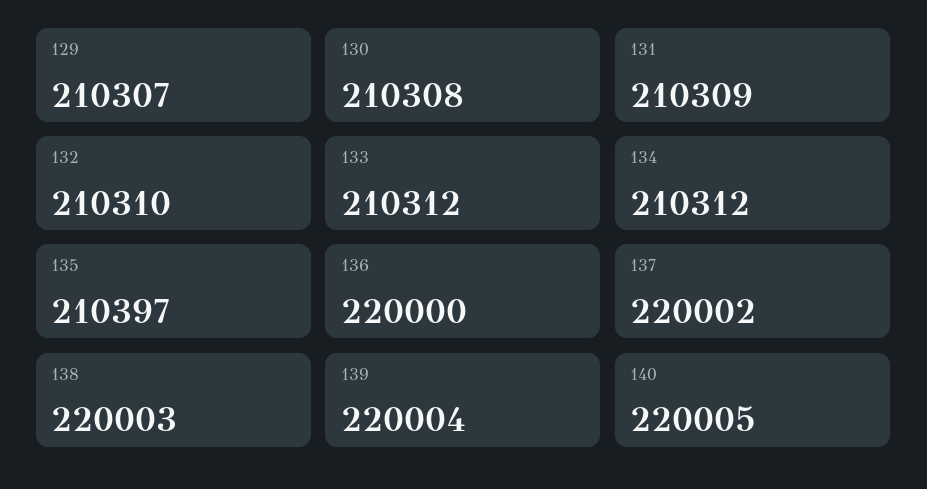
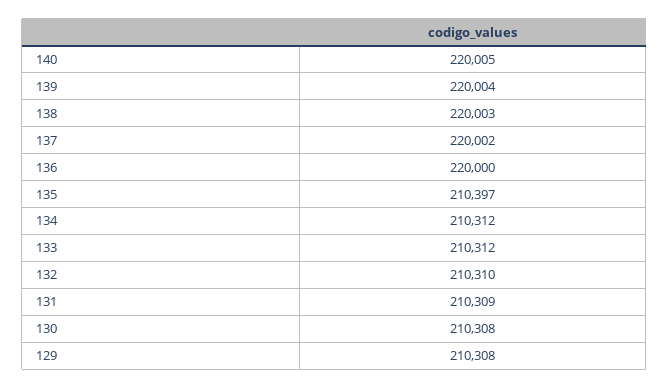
  {
-   "129": 210307,
+   "129": 210308,
    "130": 210308,
    "131": 210309,
    "132": 210310,
    "133": 210312,
    "134": 210312,
    "135": 210397,
    "136": 220000,
    "137": 220002,
    "138": 220003,
    "139": 220004,
    "140": 220005
  }

